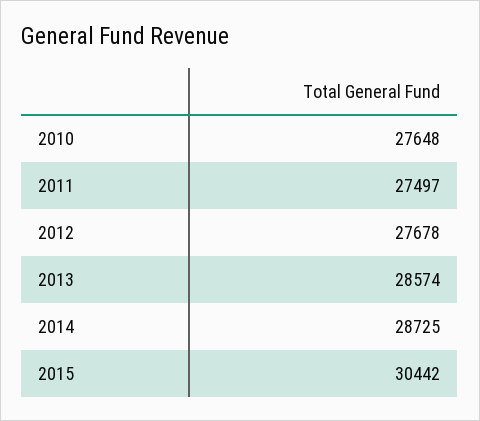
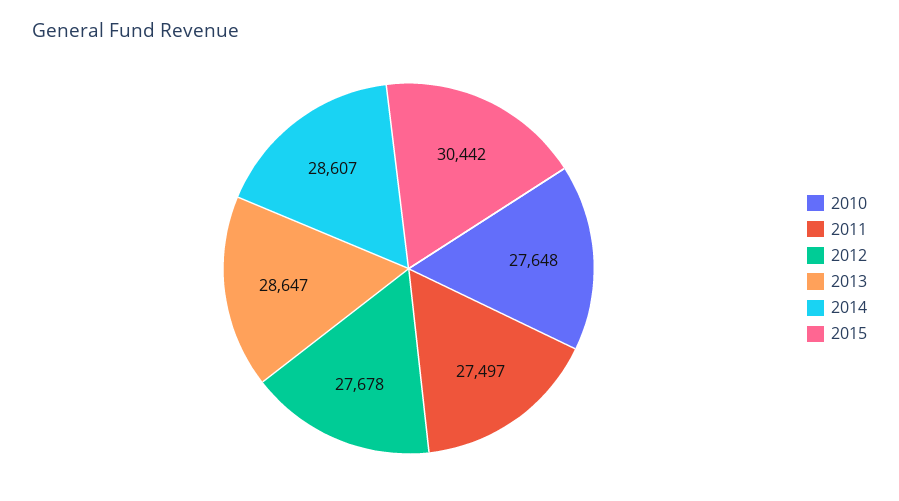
  {
    "2010": 27648,
    "2011": 27497,
    "2012": 27678,
-   "2013": 28574,
+   "2013": 28647,
-   "2014": 28725,
+   "2014": 28607,
    "2015": 30442
  }

